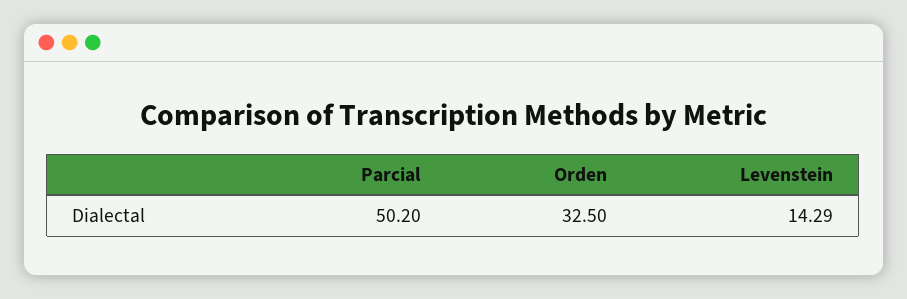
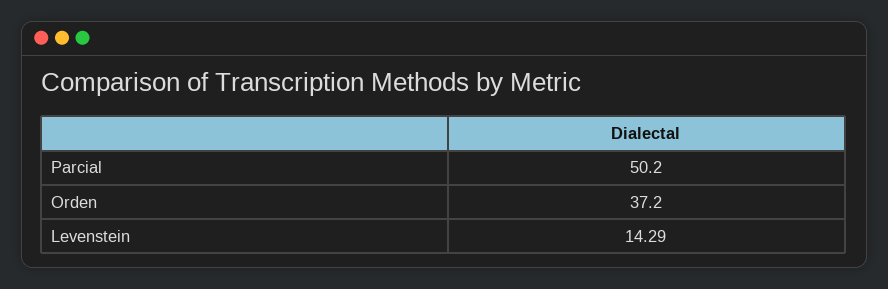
  {
    "Parcial": 50.2,
-   "Orden": 32.5,
+   "Orden": 37.2,
    "Levenstein": 14.29
  }

